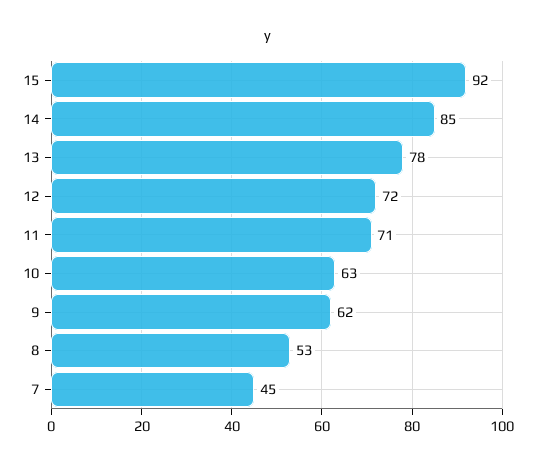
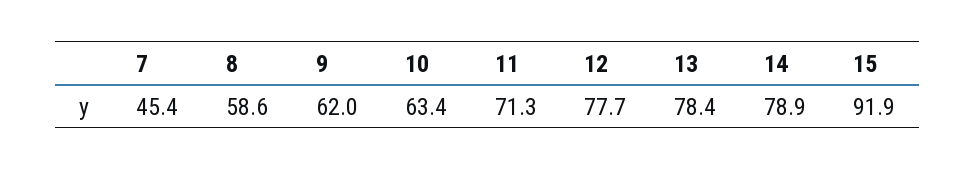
  {
    "15": 91.9,
-   "14": 85,
+   "14": 78.9,
    "13": 78.4,
-   "12": 72,
+   "12": 77.7,
    "11": 71.3,
    "10": 63.4,
    "9": 62,
-   "8": 53,
+   "8": 58.6,
    "7": 45.4
  }

